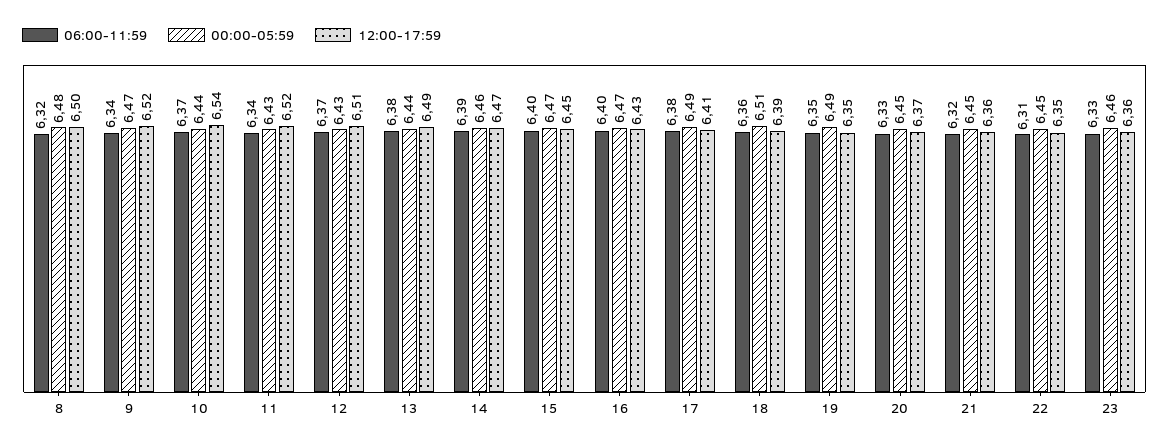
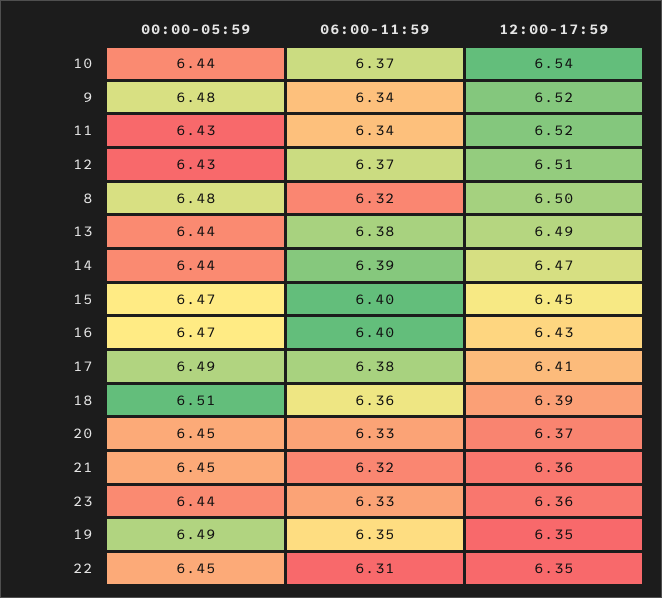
  {
    "06:00-11:59": {
      "8": 6.32,
      "9": 6.34,
      "10": 6.37,
      "11": 6.34,
      "12": 6.37,
      "13": 6.38,
      "14": 6.39,
      "15": 6.4,
      "16": 6.4,
      "17": 6.38,
      "18": 6.36,
      "19": 6.35,
      "20": 6.33,
      "21": 6.32,
      "22": 6.31,
      "23": 6.33
    },
    "00:00-05:59": {
      "8": 6.48,
-     "9": 6.47,
+     "9": 6.48,
      "10": 6.44,
      "11": 6.43,
      "12": 6.43,
      "13": 6.44,
-     "14": 6.46,
+     "14": 6.44,
      "15": 6.47,
      "16": 6.47,
      "17": 6.49,
      "18": 6.51,
      "19": 6.49,
      "20": 6.45,
      "21": 6.45,
      "22": 6.45,
-     "23": 6.46
+     "23": 6.44
    },
    "12:00-17:59": {
      "8": 6.5,
      "9": 6.52,
      "10": 6.54,
      "11": 6.52,
      "12": 6.51,
      "13": 6.49,
      "14": 6.47,
      "15": 6.45,
      "16": 6.43,
      "17": 6.41,
      "18": 6.39,
      "19": 6.35,
      "20": 6.37,
      "21": 6.36,
      "22": 6.35,
      "23": 6.36
    }
  }

